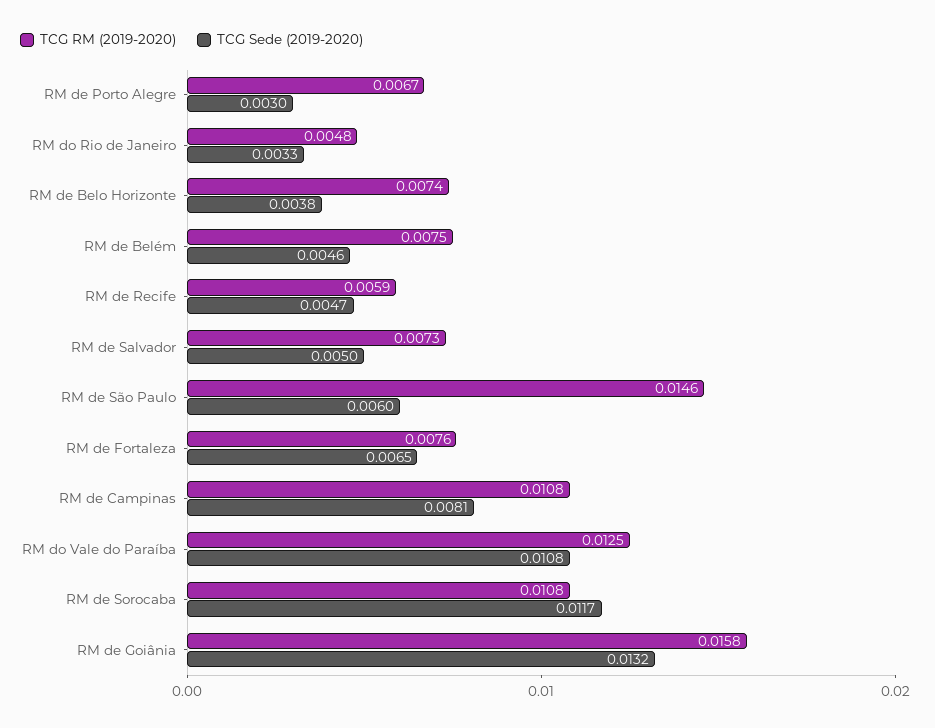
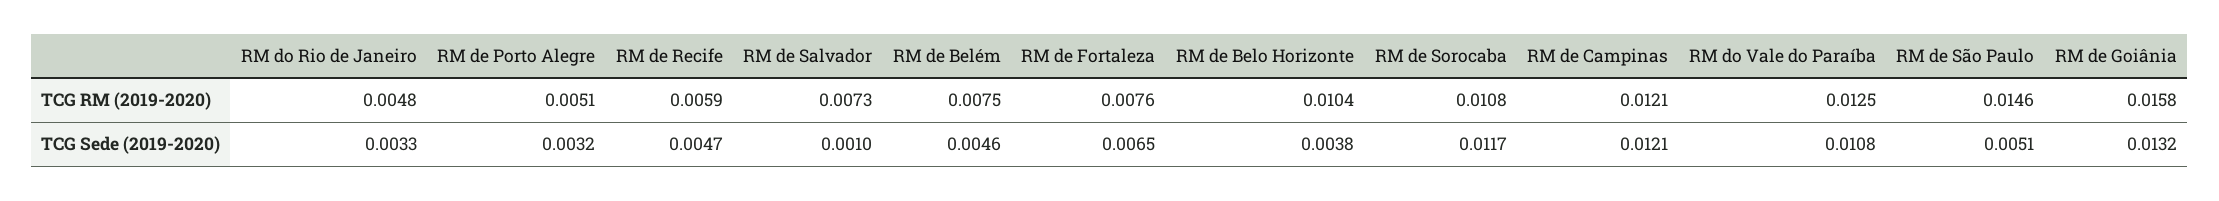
  {
    "TCG RM (2019-2020)": {
-     "RM de Porto Alegre": 0.0067,
+     "RM de Porto Alegre": 0.0051,
      "RM do Rio de Janeiro": 0.0048,
-     "RM de Belo Horizonte": 0.0074,
+     "RM de Belo Horizonte": 0.0104,
      "RM de Belém": 0.0075,
      "RM de Recife": 0.0059,
      "RM de Salvador": 0.0073,
      "RM de São Paulo": 0.0146,
      "RM de Fortaleza": 0.0076,
-     "RM de Campinas": 0.0108,
+     "RM de Campinas": 0.0121,
      "RM do Vale do Paraíba": 0.0125,
      "RM de Sorocaba": 0.0108,
      "RM de Goiânia": 0.0158
    },
    "TCG Sede (2019-2020)": {
-     "RM de Porto Alegre": 0.003,
+     "RM de Porto Alegre": 0.0032,
      "RM do Rio de Janeiro": 0.0033,
      "RM de Belo Horizonte": 0.0038,
      "RM de Belém": 0.0046,
      "RM de Recife": 0.0047,
-     "RM de Salvador": 0.005,
+     "RM de Salvador": 0.001,
-     "RM de São Paulo": 0.006,
+     "RM de São Paulo": 0.0051,
      "RM de Fortaleza": 0.0065,
-     "RM de Campinas": 0.0081,
+     "RM de Campinas": 0.0121,
      "RM do Vale do Paraíba": 0.0108,
      "RM de Sorocaba": 0.0117,
      "RM de Goiânia": 0.0132
    }
  }

